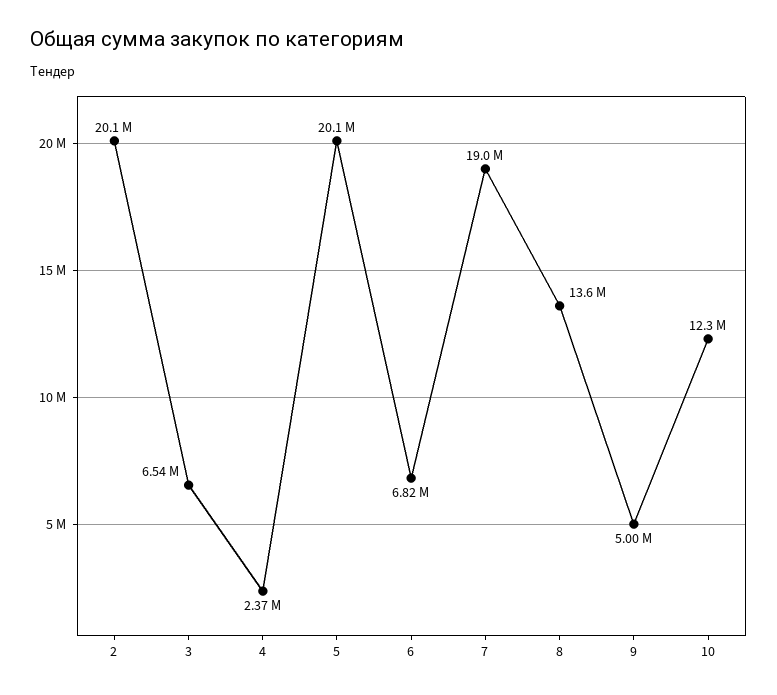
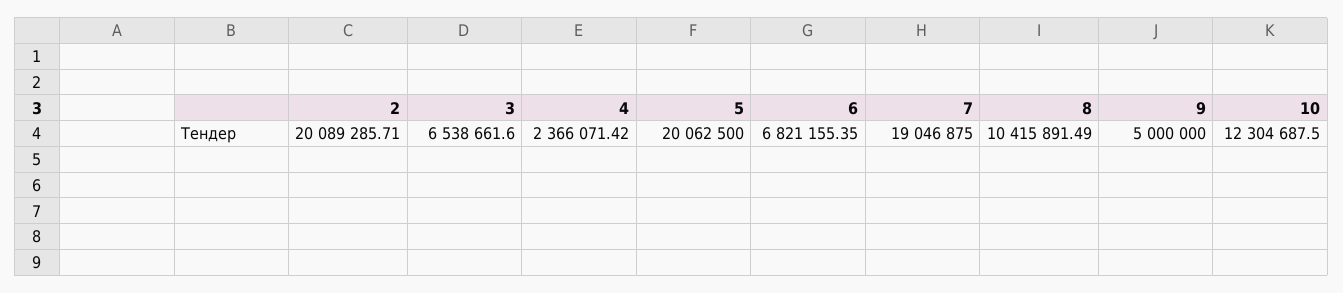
  {
    "2": 20089285.71,
    "3": 6538661.6,
    "4": 2366071.42,
    "5": 20062500,
    "6": 6821155.35,
    "7": 19046875,
-   "8": 13600000,
+   "8": 10415891.49,
    "9": 5000000,
    "10": 12304687.5
  }

